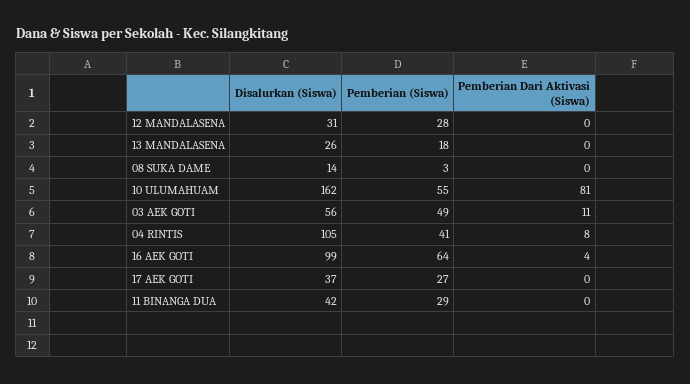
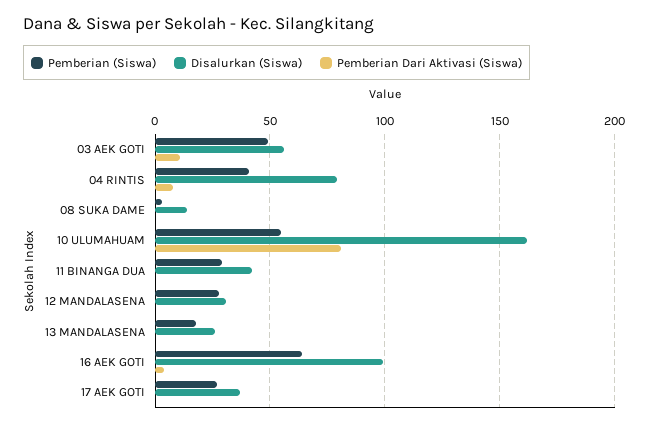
  {
    "Disalurkan (Siswa)": {
      "12 MANDALASENA": 31,
      "13 MANDALASENA": 26,
      "08 SUKA DAME": 14,
      "10 ULUMAHUAM": 162,
      "03 AEK GOTI": 56,
-     "04 RINTIS": 105,
+     "04 RINTIS": 80,
      "16 AEK GOTI": 99,
      "17 AEK GOTI": 37,
      "11 BINANGA DUA": 42
    },
    "Pemberian (Siswa)": {
      "12 MANDALASENA": 28,
      "13 MANDALASENA": 18,
      "08 SUKA DAME": 3,
      "10 ULUMAHUAM": 55,
      "03 AEK GOTI": 49,
      "04 RINTIS": 41,
      "16 AEK GOTI": 64,
      "17 AEK GOTI": 27,
      "11 BINANGA DUA": 29
    },
    "Pemberian Dari Aktivasi (Siswa)": {
      "12 MANDALASENA": 0,
      "13 MANDALASENA": 0,
      "08 SUKA DAME": 0,
      "10 ULUMAHUAM": 81,
      "03 AEK GOTI": 11,
      "04 RINTIS": 8,
      "16 AEK GOTI": 4,
      "17 AEK GOTI": 0,
      "11 BINANGA DUA": 0
    }
  }

